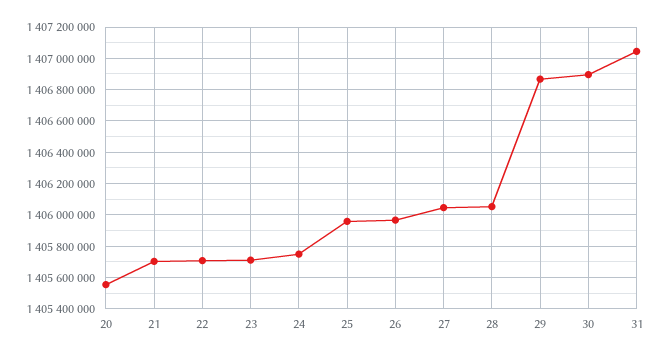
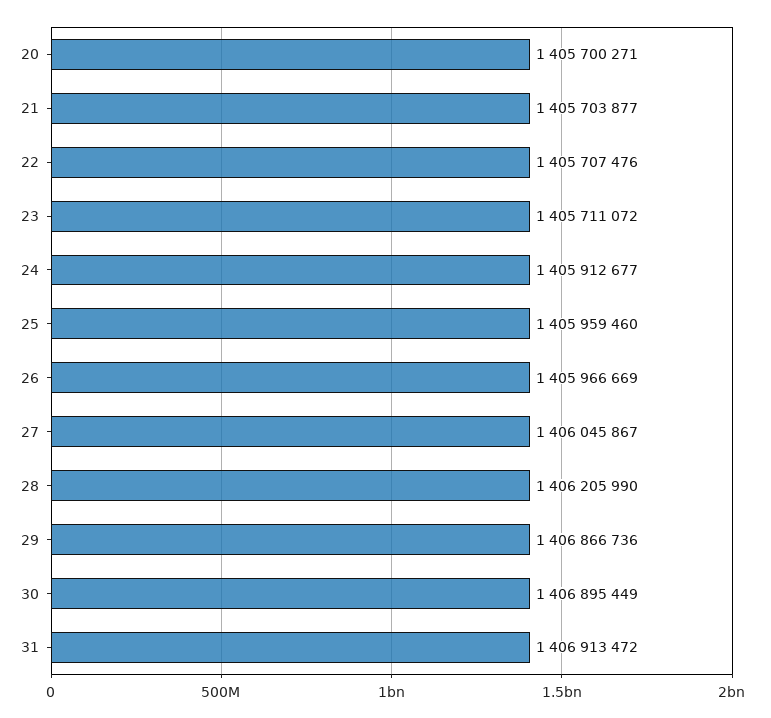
  {
-   "20": 1405550000,
+   "20": 1405700271,
    "21": 1405703877,
    "22": 1405707476,
    "23": 1405711072,
-   "24": 1405750000,
+   "24": 1405912677,
    "25": 1405959460,
    "26": 1405966669,
    "27": 1406045867,
-   "28": 1406050000,
+   "28": 1406205990,
    "29": 1406866736,
    "30": 1406895449,
-   "31": 1407050000
+   "31": 1406913472
  }

